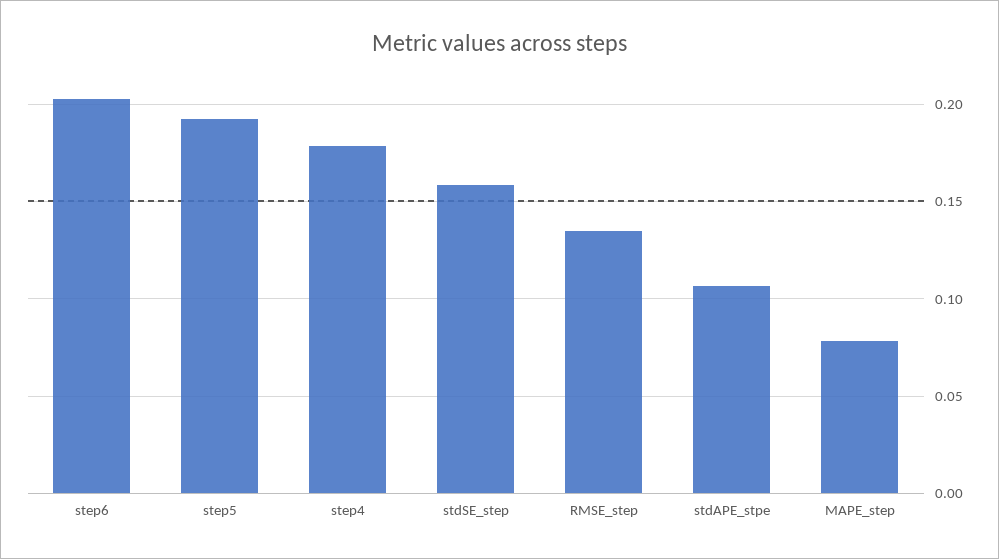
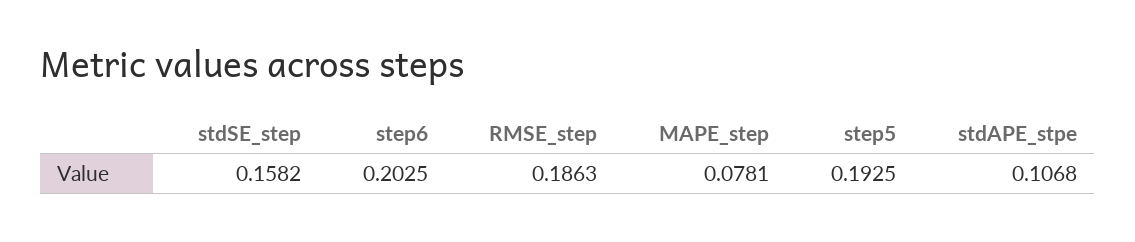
  {
    "step6": 0.2025,
    "step5": 0.1925,
-   "step4": 0.18,
    "stdSE_step": 0.1582,
-   "RMSE_step": 0.135,
+   "RMSE_step": 0.1863,
    "stdAPE_stpe": 0.1068,
    "MAPE_step": 0.0781
  }

